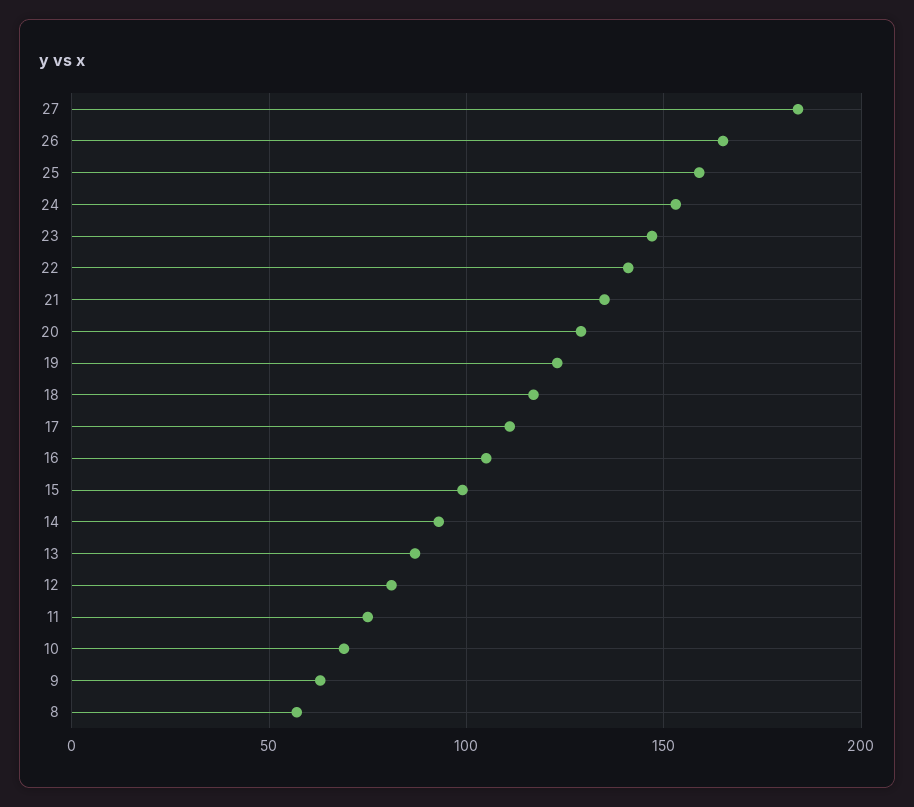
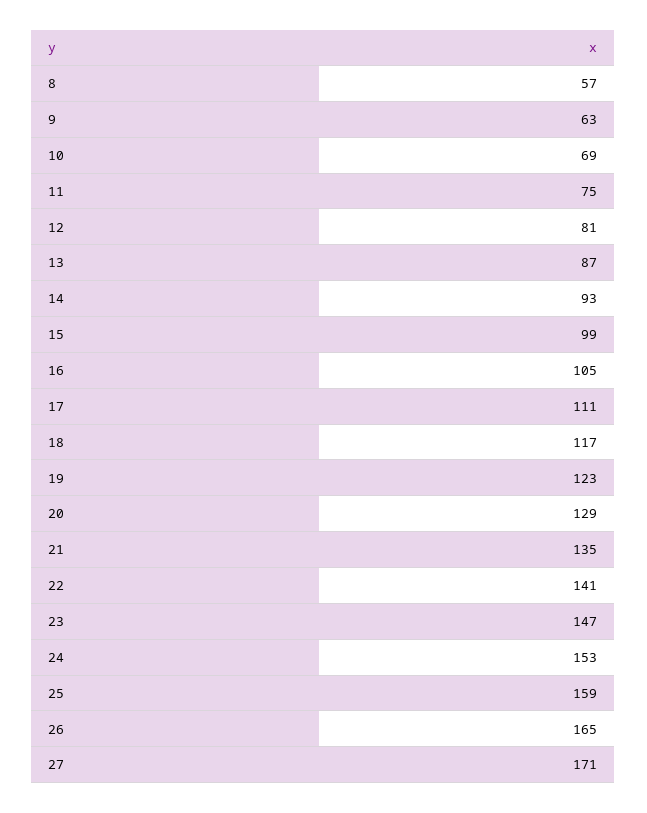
  {
-   "27": 185,
+   "27": 171,
    "26": 165,
    "25": 159,
    "24": 153,
    "23": 147,
    "22": 141,
    "21": 135,
    "20": 129,
    "19": 123,
    "18": 117,
    "17": 111,
    "16": 105,
    "15": 99,
    "14": 93,
    "13": 87,
    "12": 81,
    "11": 75,
    "10": 69,
    "9": 63,
    "8": 57
  }

